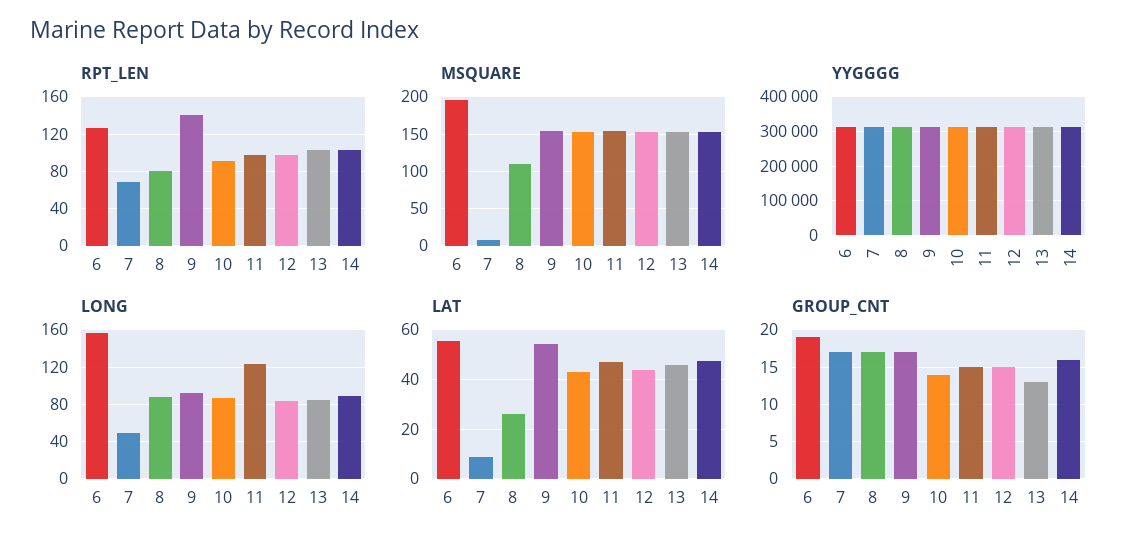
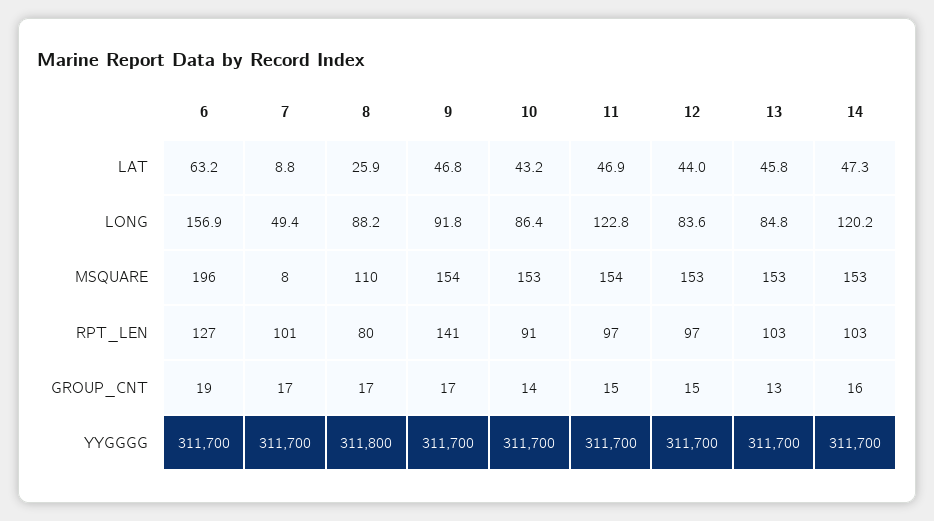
  {
    "RPT_LEN": {
      "6": 127,
-     "7": 70,
+     "7": 101,
      "8": 80,
      "9": 141,
      "10": 91,
      "11": 97,
      "12": 97,
      "13": 103,
      "14": 103
    },
    "MSQUARE": {
      "6": 196,
      "7": 8,
      "8": 110,
      "9": 154,
      "10": 153,
      "11": 154,
      "12": 153,
      "13": 153,
      "14": 153
    },
    "YYGGGG": {
      "6": 311700,
      "7": 311700,
      "8": 311800,
      "9": 311700,
      "10": 311700,
      "11": 311700,
      "12": 311700,
      "13": 311700,
      "14": 311700
    },
    "LONG": {
      "6": 156.9,
      "7": 49.4,
      "8": 88.2,
      "9": 91.8,
      "10": 86.4,
      "11": 122.8,
      "12": 83.6,
      "13": 84.8,
-     "14": 90
+     "14": 120.2
    },
    "LAT": {
-     "6": 55,
+     "6": 63.2,
      "7": 8.8,
      "8": 25.9,
-     "9": 55,
+     "9": 46.8,
      "10": 43.2,
      "11": 46.9,
      "12": 44,
      "13": 45.8,
      "14": 47.3
    },
    "GROUP_CNT": {
      "6": 19,
      "7": 17,
      "8": 17,
      "9": 17,
      "10": 14,
      "11": 15,
      "12": 15,
      "13": 13,
      "14": 16
    }
  }

